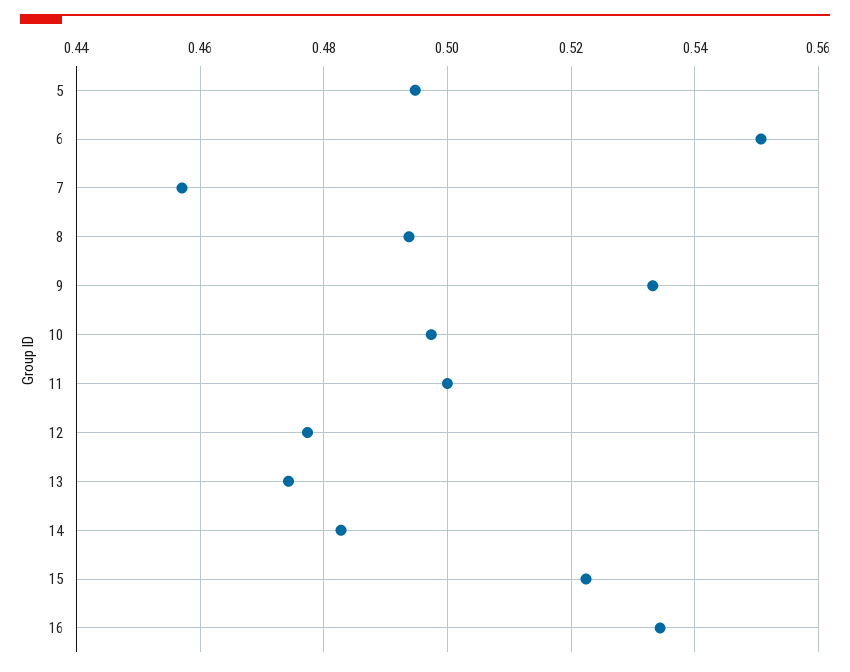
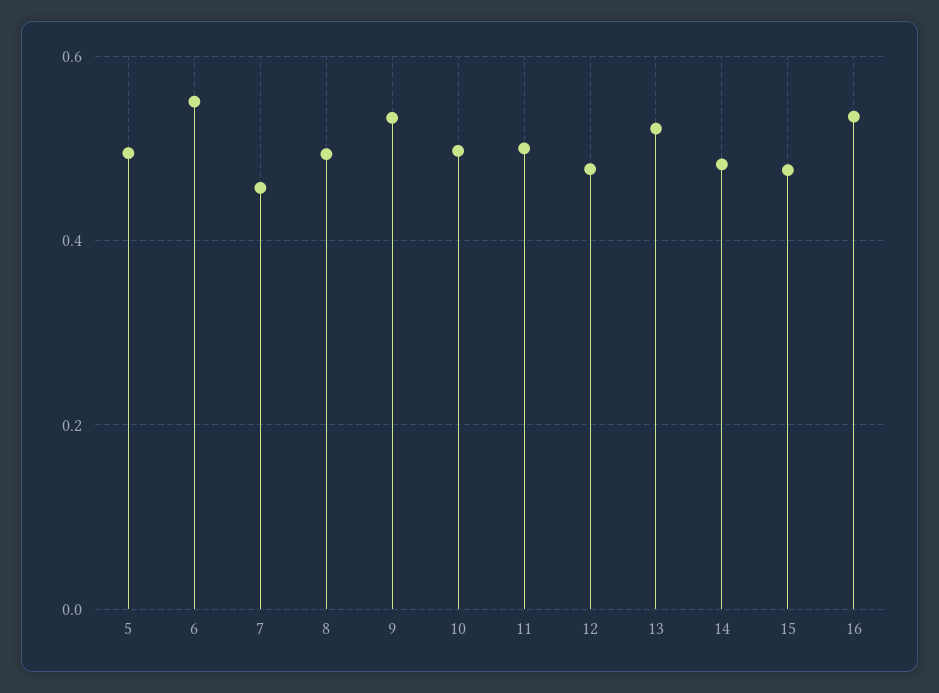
  {
    "5": 0.494,
    "6": 0.55,
    "7": 0.458,
    "8": 0.494,
    "9": 0.534,
    "10": 0.498,
    "11": 0.5,
    "12": 0.478,
-   "13": 0.474,
+   "13": 0.52,
    "14": 0.482,
-   "15": 0.522,
+   "15": 0.48,
    "16": 0.534
  }

